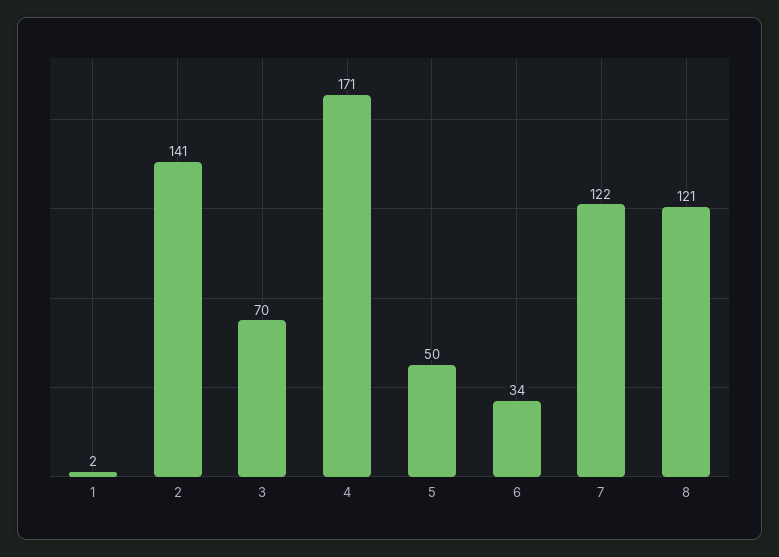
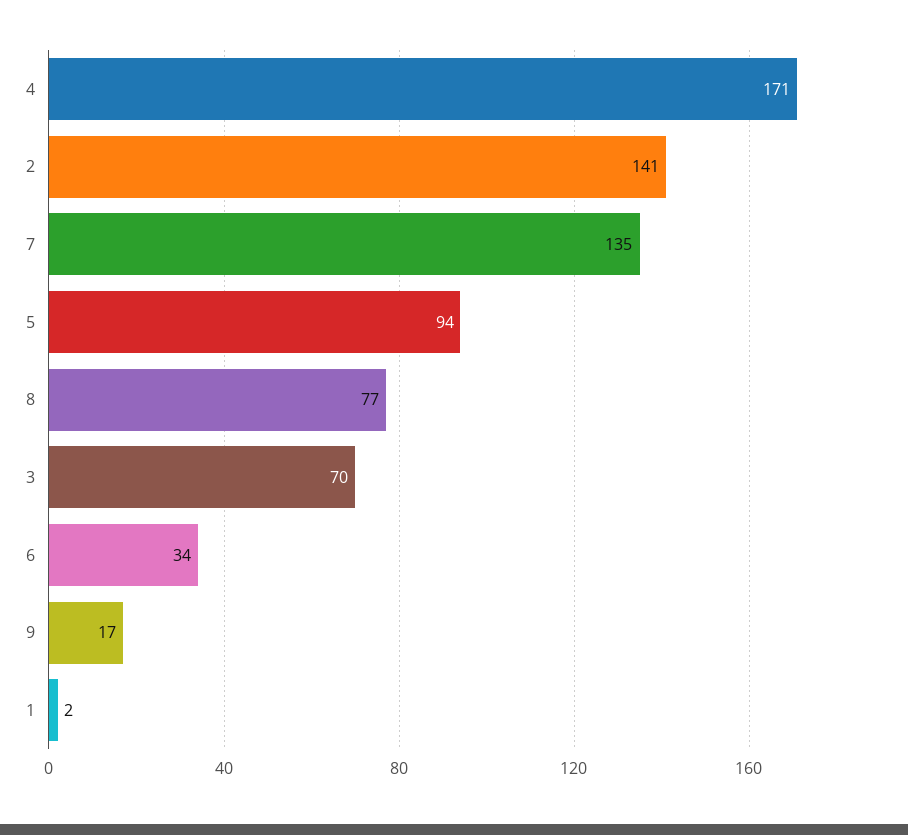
  {
    "1": 2,
    "2": 141,
    "3": 70,
    "4": 171,
-   "5": 50,
+   "5": 94,
    "6": 34,
-   "7": 122,
+   "7": 135,
-   "8": 121
+   "8": 77,
+   "9": 17
  }

